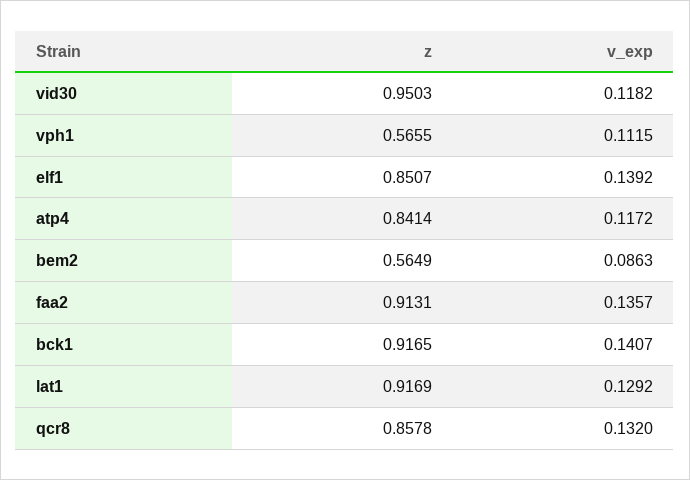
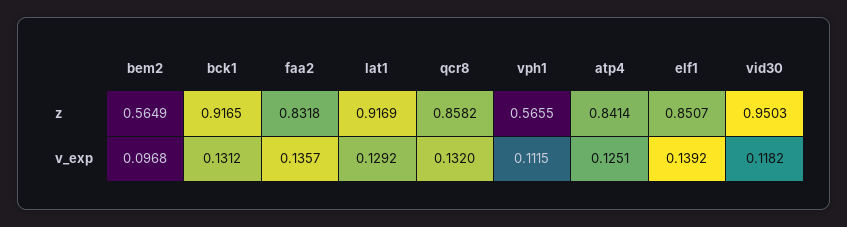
  {
    "z": {
      "vid30": 0.9503,
      "vph1": 0.5655,
      "elf1": 0.8507,
      "atp4": 0.8414,
      "bem2": 0.5649,
-     "faa2": 0.9131,
+     "faa2": 0.8318,
      "bck1": 0.9165,
      "lat1": 0.9169,
-     "qcr8": 0.8578
+     "qcr8": 0.8582
    },
    "v_exp": {
      "vid30": 0.1182,
      "vph1": 0.1115,
      "elf1": 0.1392,
-     "atp4": 0.1172,
+     "atp4": 0.1251,
-     "bem2": 0.0863,
+     "bem2": 0.0968,
      "faa2": 0.1357,
-     "bck1": 0.1407,
+     "bck1": 0.1312,
      "lat1": 0.1292,
      "qcr8": 0.132
    }
  }

